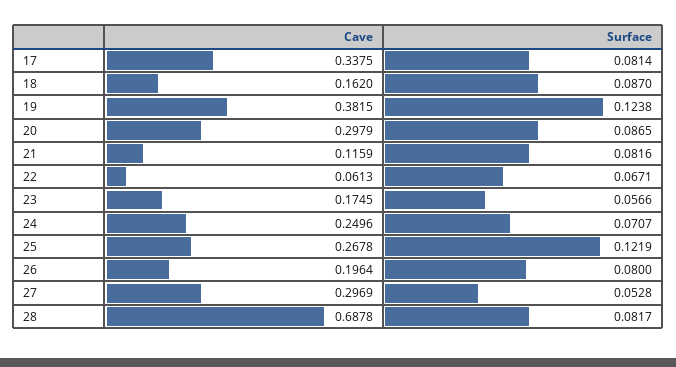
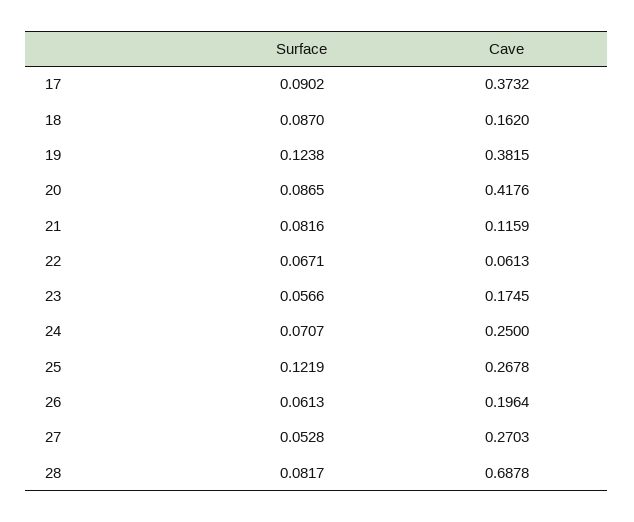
  {
    "Cave": {
-     "17": 0.3375,
+     "17": 0.3732,
      "18": 0.162,
      "19": 0.3815,
-     "20": 0.2979,
+     "20": 0.4176,
      "21": 0.1159,
      "22": 0.0613,
      "23": 0.1745,
-     "24": 0.2496,
+     "24": 0.25,
      "25": 0.2678,
      "26": 0.1964,
-     "27": 0.2969,
+     "27": 0.2703,
      "28": 0.6878
    },
    "Surface": {
-     "17": 0.0814,
+     "17": 0.0902,
      "18": 0.087,
      "19": 0.1238,
      "20": 0.0865,
      "21": 0.0816,
      "22": 0.0671,
      "23": 0.0566,
      "24": 0.0707,
      "25": 0.1219,
-     "26": 0.08,
+     "26": 0.0613,
      "27": 0.0528,
      "28": 0.0817
    }
  }

